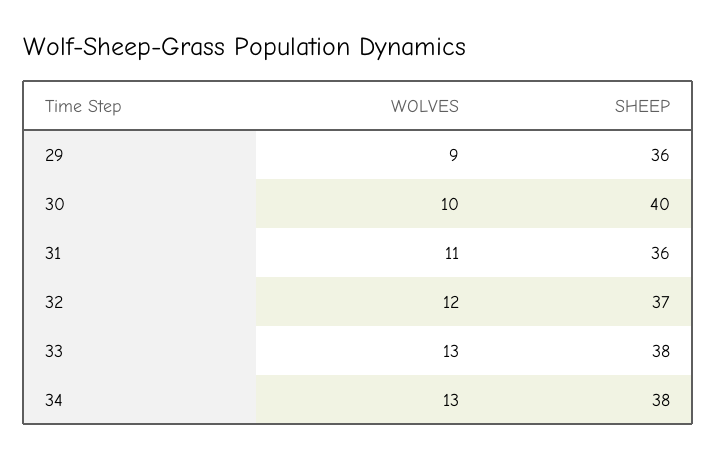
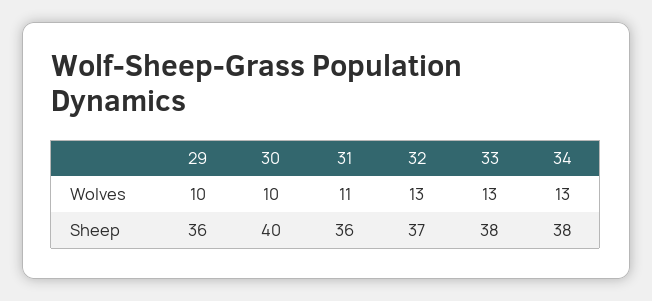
  {
    "WOLVES": {
-     "29": 9,
+     "29": 10,
      "30": 10,
      "31": 11,
-     "32": 12,
+     "32": 13,
      "33": 13,
      "34": 13
    },
    "SHEEP": {
      "29": 36,
      "30": 40,
      "31": 36,
      "32": 37,
      "33": 38,
      "34": 38
    }
  }

